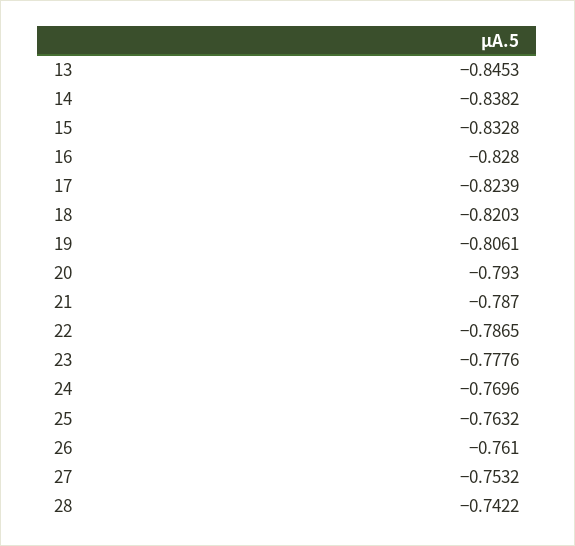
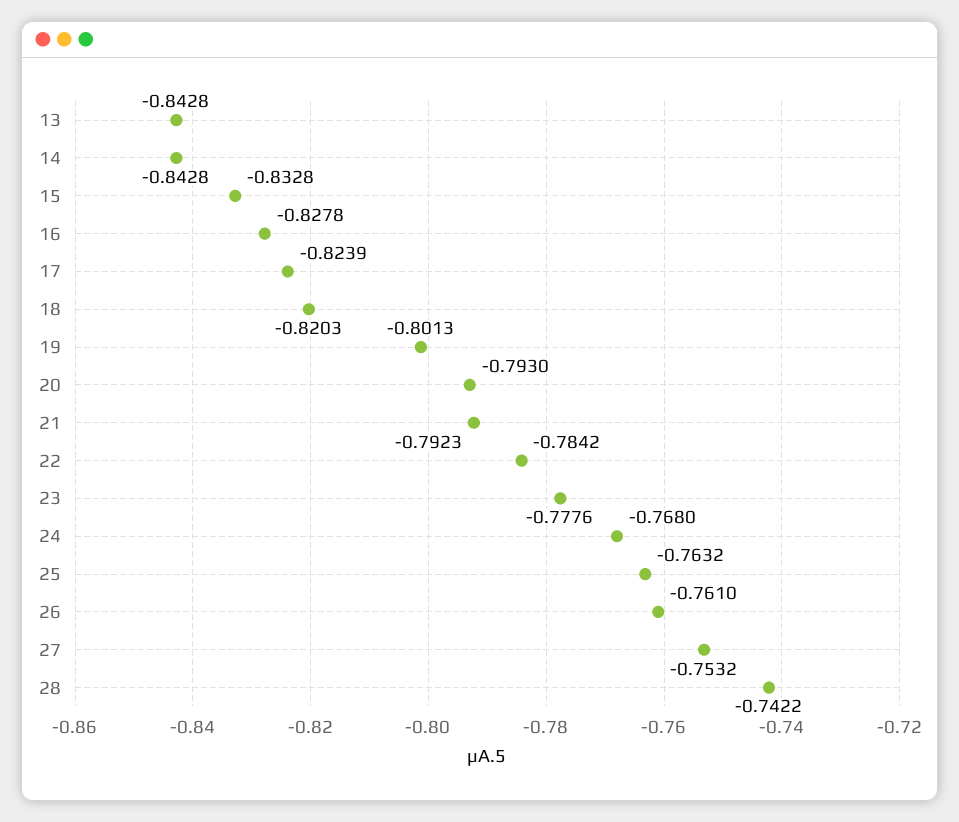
  {
-   "13": -0.8453,
+   "13": -0.8428,
-   "14": -0.8382,
+   "14": -0.8428,
    "15": -0.8328,
-   "16": -0.828,
+   "16": -0.8278,
    "17": -0.8239,
    "18": -0.8203,
-   "19": -0.8061,
+   "19": -0.8013,
    "20": -0.793,
-   "21": -0.787,
+   "21": -0.7923,
-   "22": -0.7865,
+   "22": -0.7842,
    "23": -0.7776,
-   "24": -0.7696,
+   "24": -0.768,
    "25": -0.7632,
    "26": -0.761,
    "27": -0.7532,
    "28": -0.7422
  }

